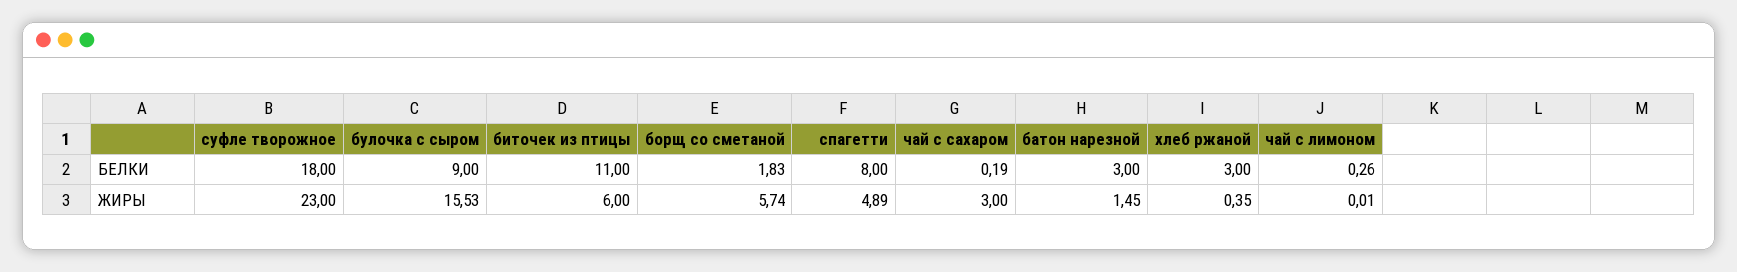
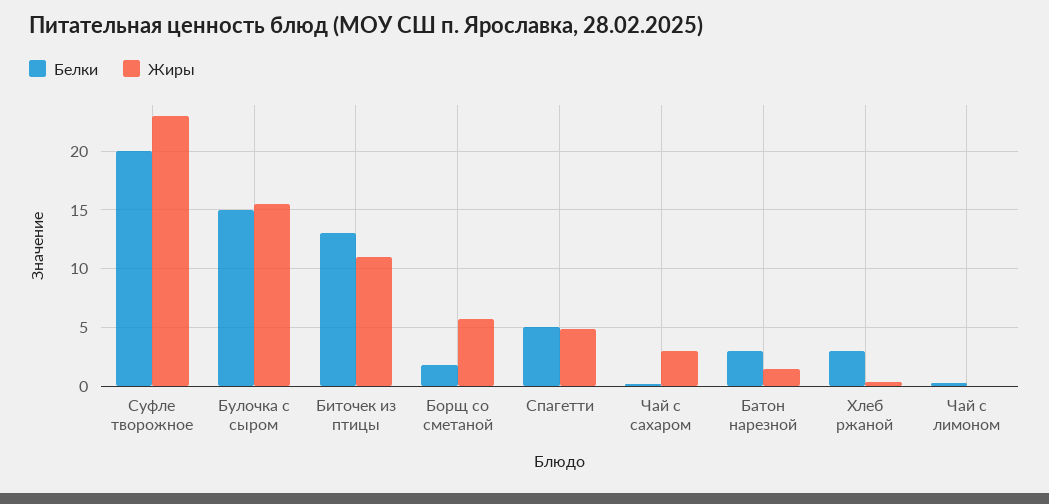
  {
    "БЕЛКИ": {
-     "суфле творожное": 18,
+     "суфле творожное": 20,
-     "булочка с сыром": 9,
+     "булочка с сыром": 15,
-     "биточек из птицы": 11,
+     "биточек из птицы": 13,
      "борщ со сметаной": 1.83,
-     "спагетти": 8,
+     "спагетти": 5,
      "чай с сахаром": 0.19,
      "батон нарезной": 3,
      "хлеб ржаной": 3,
      "чай с лимоном": 0.26
    },
    "ЖИРЫ": {
      "суфле творожное": 23,
      "булочка с сыром": 15.53,
-     "биточек из птицы": 6,
+     "биточек из птицы": 11,
      "борщ со сметаной": 5.74,
      "спагетти": 4.89,
      "чай с сахаром": 3,
      "батон нарезной": 1.45,
      "хлеб ржаной": 0.35,
      "чай с лимоном": 0.01
    }
  }

